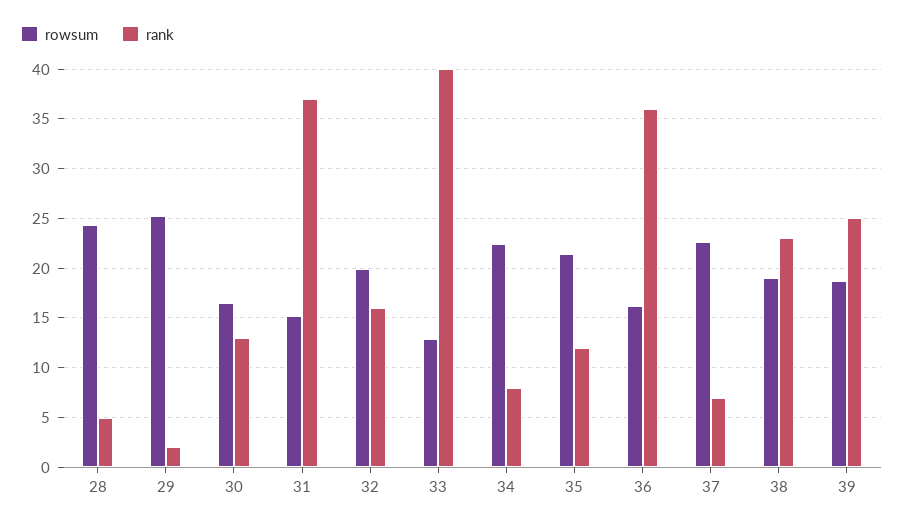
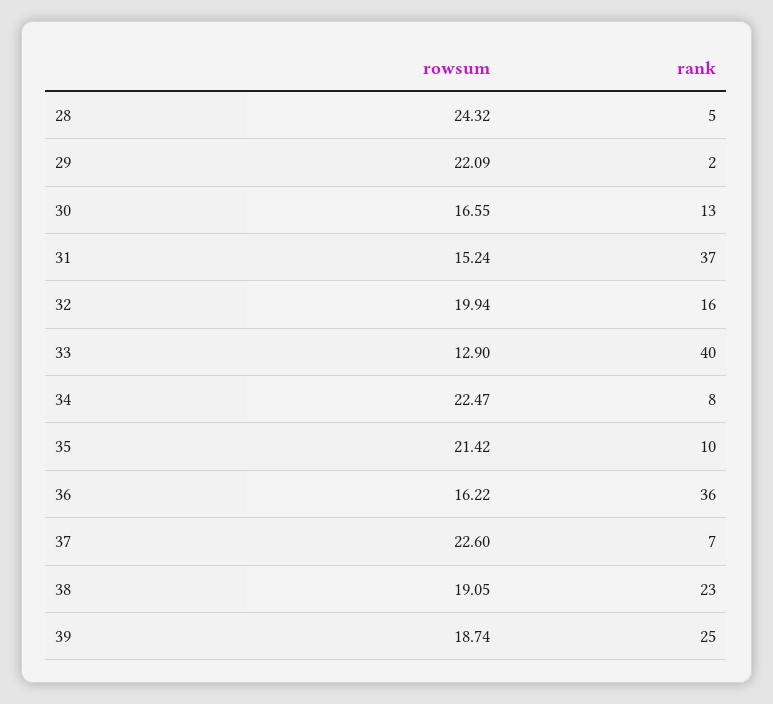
  {
    "rowsum": {
      "28": 24.32,
-     "29": 25,
+     "29": 22.09,
      "30": 16.55,
      "31": 15.24,
      "32": 19.94,
      "33": 12.9,
      "34": 22.47,
      "35": 21.42,
      "36": 16.22,
      "37": 22.6,
      "38": 19.05,
      "39": 18.74
    },
    "rank": {
      "28": 5,
      "29": 2,
      "30": 13,
      "31": 37,
      "32": 16,
      "33": 40,
      "34": 8,
-     "35": 12,
+     "35": 10,
      "36": 36,
      "37": 7,
      "38": 23,
      "39": 25
    }
  }

